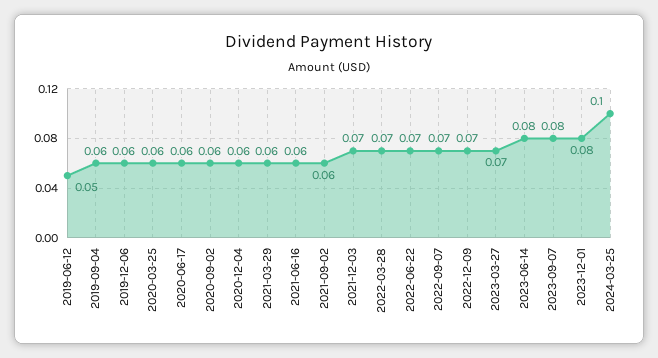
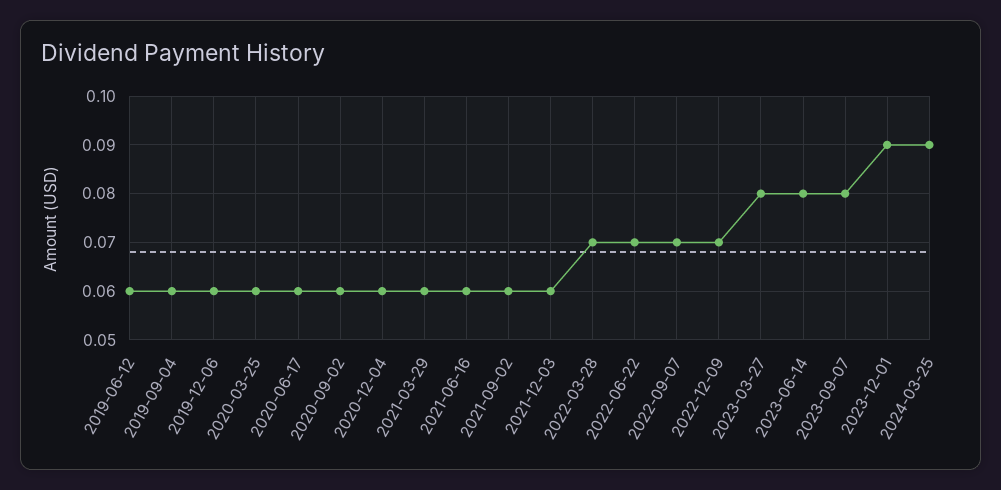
  {
-   "2019-06-12": 0.05,
+   "2019-06-12": 0.06,
    "2019-09-04": 0.06,
    "2019-12-06": 0.06,
    "2020-03-25": 0.06,
    "2020-06-17": 0.06,
    "2020-09-02": 0.06,
    "2020-12-04": 0.06,
    "2021-03-29": 0.06,
    "2021-06-16": 0.06,
    "2021-09-02": 0.06,
-   "2021-12-03": 0.07,
+   "2021-12-03": 0.06,
    "2022-03-28": 0.07,
    "2022-06-22": 0.07,
    "2022-09-07": 0.07,
    "2022-12-09": 0.07,
-   "2023-03-27": 0.07,
+   "2023-03-27": 0.08,
    "2023-06-14": 0.08,
    "2023-09-07": 0.08,
-   "2023-12-01": 0.08,
+   "2023-12-01": 0.09,
-   "2024-03-25": 0.1
+   "2024-03-25": 0.09
  }

